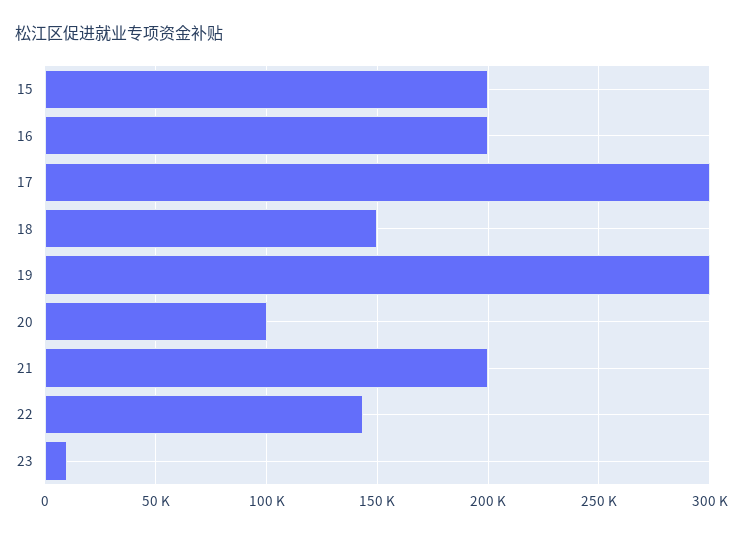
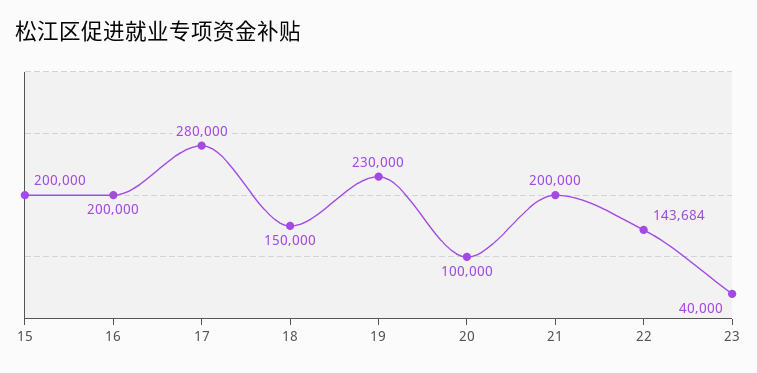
  {
    "15": 200000,
    "16": 200000,
-   "17": 300000,
+   "17": 280000,
    "18": 150000,
-   "19": 300000,
+   "19": 230000,
    "20": 100000,
    "21": 200000,
    "22": 143684,
-   "23": 10000
+   "23": 40000
  }

